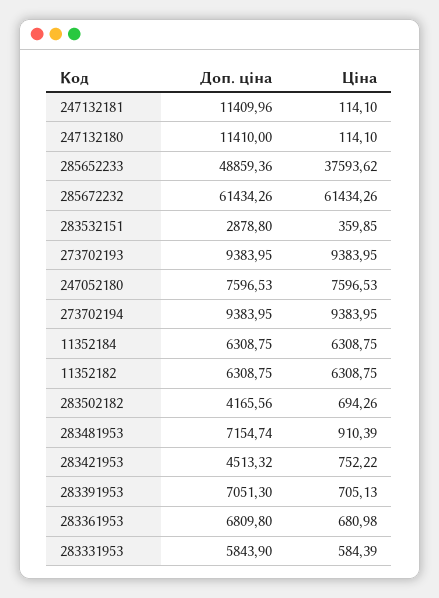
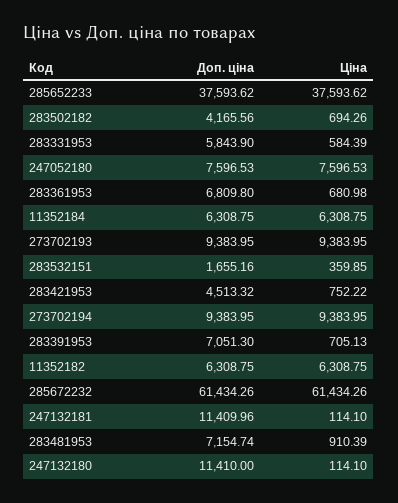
  {
    "Доп. ціна": {
      "247132181": 11409.96,
      "247132180": 11410,
-     "285652233": 48859.36,
+     "285652233": 37593.62,
      "285672232": 61434.26,
-     "283532151": 2878.8,
+     "283532151": 1655.16,
      "273702193": 9383.95,
      "247052180": 7596.53,
      "273702194": 9383.95,
      "11352184": 6308.75,
      "11352182": 6308.75,
      "283502182": 4165.56,
      "283481953": 7154.74,
      "283421953": 4513.32,
      "283391953": 7051.3,
      "283361953": 6809.8,
      "283331953": 5843.9
    },
    "Ціна": {
      "247132181": 114.1,
      "247132180": 114.1,
      "285652233": 37593.62,
      "285672232": 61434.26,
      "283532151": 359.85,
      "273702193": 9383.95,
      "247052180": 7596.53,
      "273702194": 9383.95,
      "11352184": 6308.75,
      "11352182": 6308.75,
      "283502182": 694.26,
      "283481953": 910.39,
      "283421953": 752.22,
      "283391953": 705.13,
      "283361953": 680.98,
      "283331953": 584.39
    }
  }

